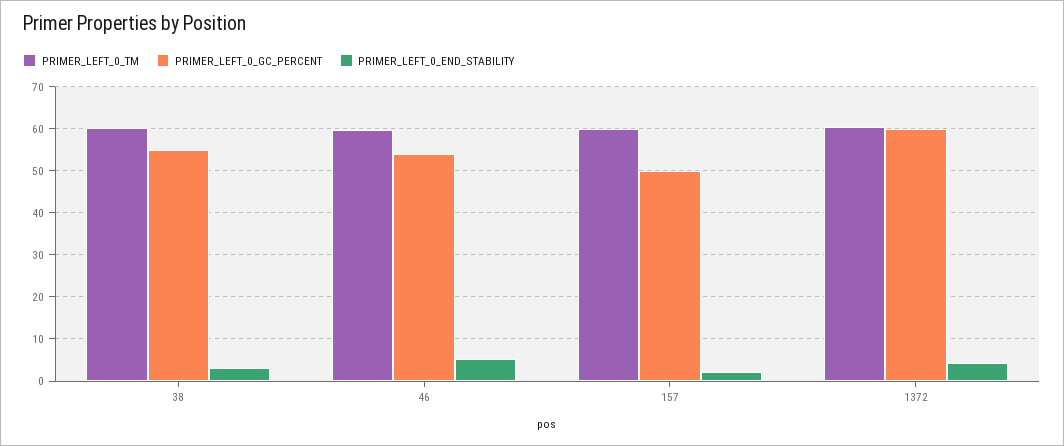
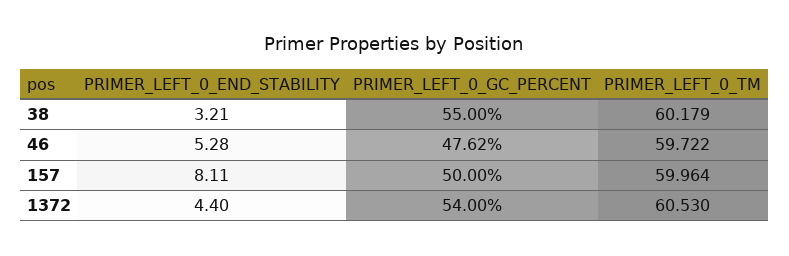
  {
    "PRIMER_LEFT_0_TM": {
      "38": 60.179,
      "46": 59.722,
      "157": 59.964,
      "1372": 60.53
    },
    "PRIMER_LEFT_0_GC_PERCENT": {
      "38": 55,
-     "46": 54,
+     "46": 47.62,
      "157": 50,
-     "1372": 60
+     "1372": 54
    },
    "PRIMER_LEFT_0_END_STABILITY": {
      "38": 3.21,
      "46": 5.28,
-     "157": 2,
+     "157": 8.11,
      "1372": 4.4
    }
  }

